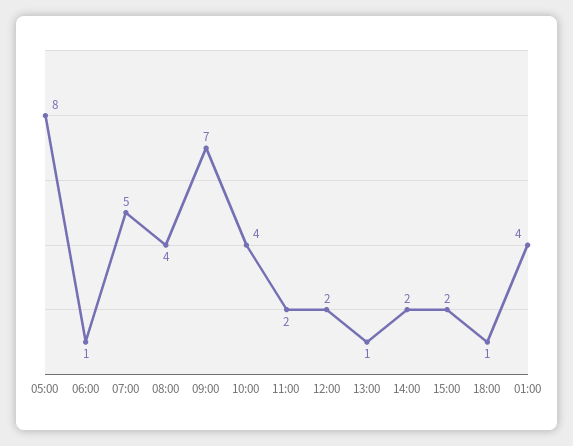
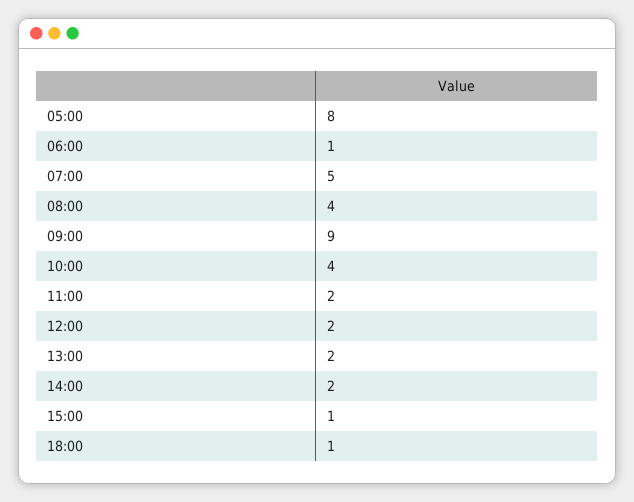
  {
    "05:00": 8,
    "06:00": 1,
    "07:00": 5,
    "08:00": 4,
-   "09:00": 7,
+   "09:00": 9,
    "10:00": 4,
    "11:00": 2,
    "12:00": 2,
-   "13:00": 1,
+   "13:00": 2,
    "14:00": 2,
-   "15:00": 2,
+   "15:00": 1,
-   "18:00": 1,
+   "18:00": 1
-   "01:00": 4
  }

